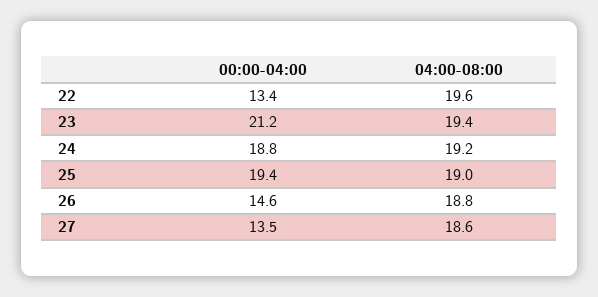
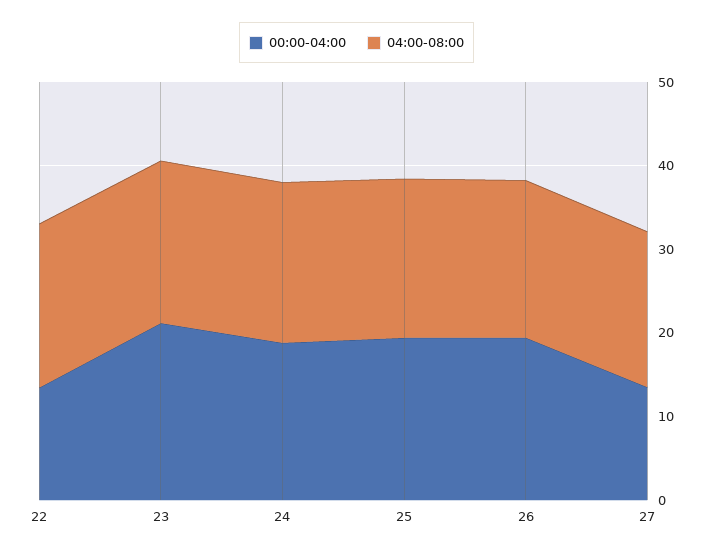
  {
    "00:00-04:00": {
      "22": 13.4,
      "23": 21.2,
      "24": 18.8,
      "25": 19.4,
-     "26": 14.6,
+     "26": 20,
      "27": 13.5
    },
    "04:00-08:00": {
      "22": 19.6,
      "23": 19.4,
      "24": 19.2,
      "25": 19,
      "26": 18.8,
      "27": 18.6
    }
  }

